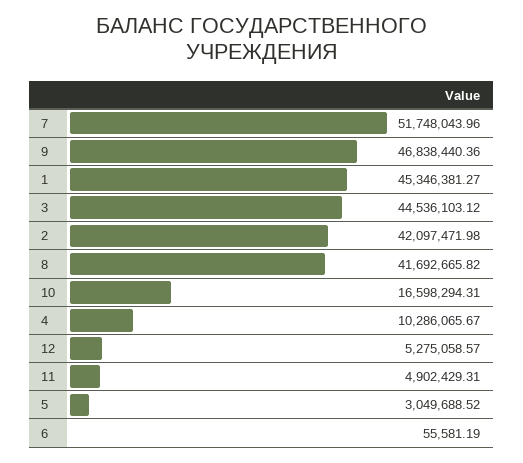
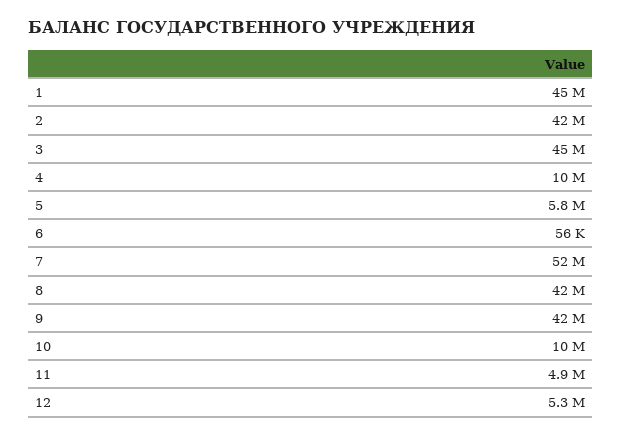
  {
    "7": 51748043.96,
-   "9": 46838440.36,
+   "9": 42000000,
    "1": 45346381.27,
    "3": 44536103.12,
    "2": 42097471.98,
    "8": 41692665.82,
-   "10": 16598294.31,
+   "10": 10000000,
    "4": 10286065.67,
    "12": 5275058.57,
    "11": 4902429.31,
-   "5": 3049688.52,
+   "5": 5800000,
    "6": 55581.19
  }

